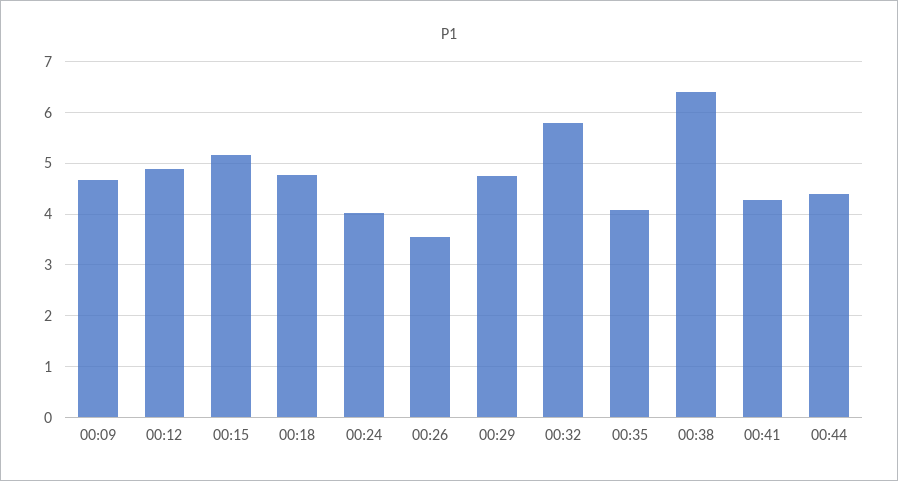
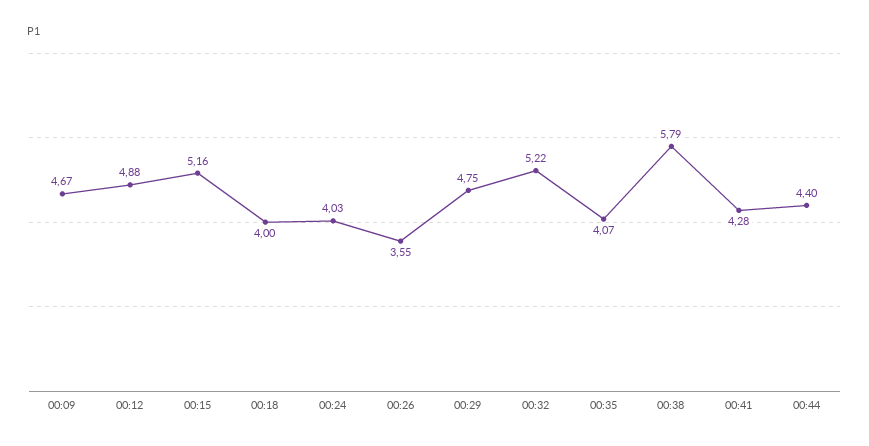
  {
    "00:09": 4.67,
    "00:12": 4.88,
    "00:15": 5.16,
-   "00:18": 4.8,
+   "00:18": 4,
    "00:24": 4.03,
    "00:26": 3.55,
    "00:29": 4.75,
-   "00:32": 5.8,
+   "00:32": 5.22,
    "00:35": 4.07,
-   "00:38": 6.4,
+   "00:38": 5.79,
    "00:41": 4.28,
    "00:44": 4.4
  }

